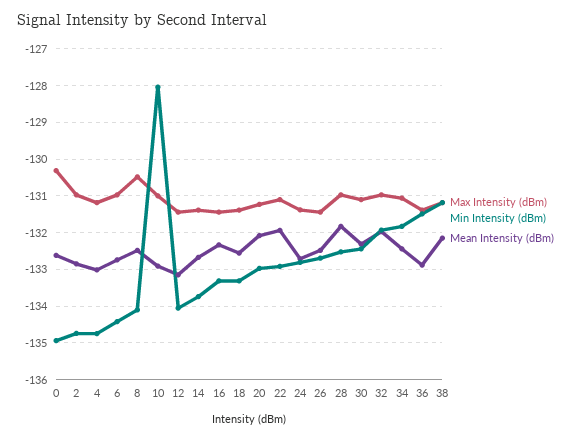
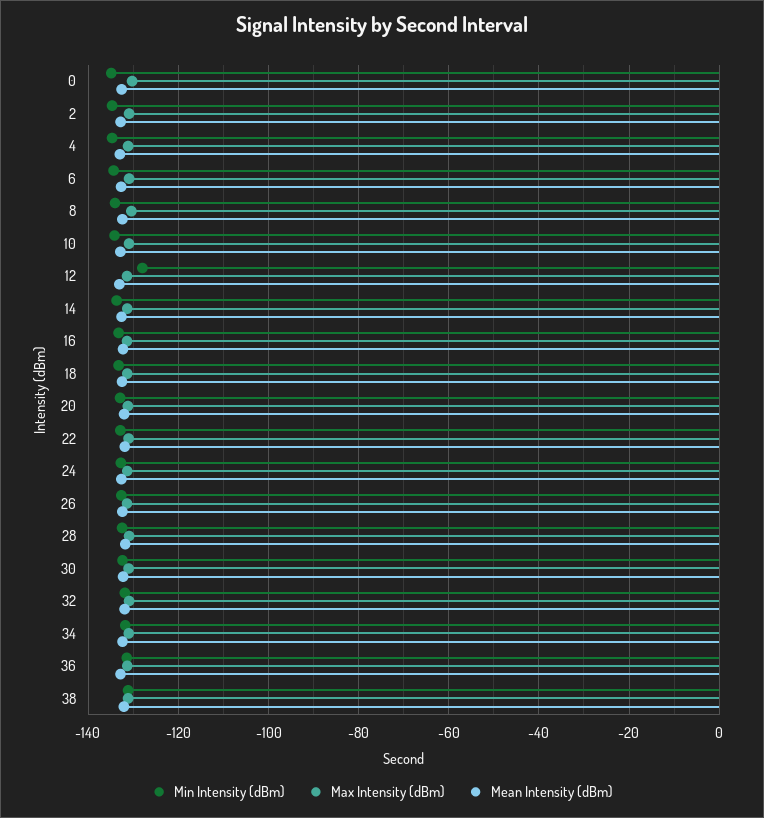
  {
    "Max Intensity (dBm)": {
      "0": -130.4,
      "2": -131,
      "4": -131.2,
      "6": -131,
      "8": -130.4,
      "10": -131,
      "12": -131.4,
      "14": -131.4,
      "16": -131.4,
      "18": -131.4,
      "20": -131.2,
      "22": -131.2,
      "24": -131.4,
      "26": -131.4,
      "28": -131,
      "30": -131.2,
      "32": -131,
      "34": -131,
      "36": -131.4,
      "38": -131.2
    },
    "Min Intensity (dBm)": {
      "0": -135,
      "2": -134.8,
      "4": -134.8,
      "6": -134.4,
      "8": -134.2,
-     "10": -128,
+     "10": -134,
-     "12": -134,
+     "12": -128,
      "14": -133.8,
      "16": -133.4,
      "18": -133.4,
      "20": -133,
      "22": -133,
      "24": -132.8,
      "26": -132.6,
      "28": -132.6,
      "30": -132.4,
      "32": -132,
      "34": -131.8,
      "36": -131.4,
      "38": -131.2
    },
    "Mean Intensity (dBm)": {
      "0": -132.6,
      "2": -132.8,
      "4": -133,
      "6": -132.8,
      "8": -132.4,
      "10": -133,
      "12": -133.2,
      "14": -132.6,
      "16": -132.4,
      "18": -132.6,
      "20": -132,
      "22": -132,
      "24": -132.8,
      "26": -132.4,
      "28": -131.8,
      "30": -132.4,
      "32": -132,
      "34": -132.4,
      "36": -132.8,
      "38": -132.2
    }
  }

